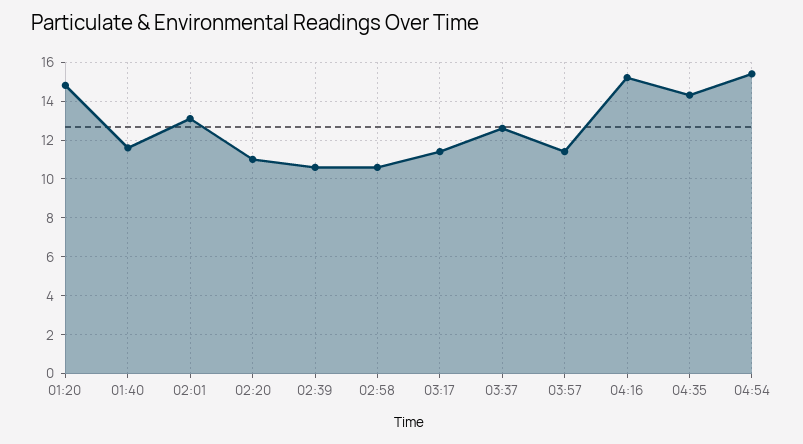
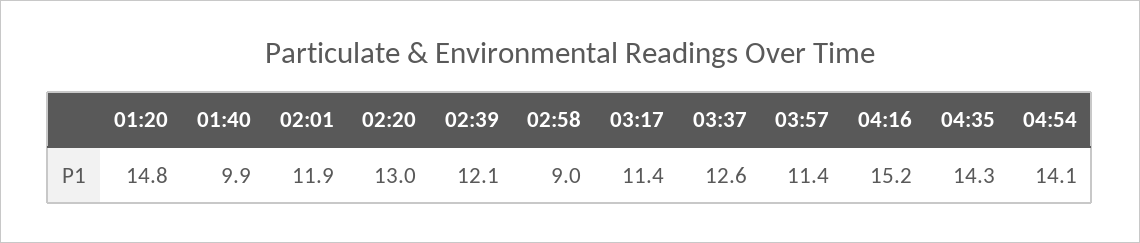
  {
    "01:20": 14.8,
-   "01:40": 11.5,
+   "01:40": 9.9,
-   "02:01": 13,
+   "02:01": 11.9,
-   "02:20": 11,
+   "02:20": 13,
-   "02:39": 10.5,
+   "02:39": 12.1,
-   "02:58": 10.5,
+   "02:58": 9,
    "03:17": 11.4,
    "03:37": 12.6,
    "03:57": 11.4,
    "04:16": 15.2,
    "04:35": 14.3,
-   "04:54": 15.5
+   "04:54": 14.1
  }

